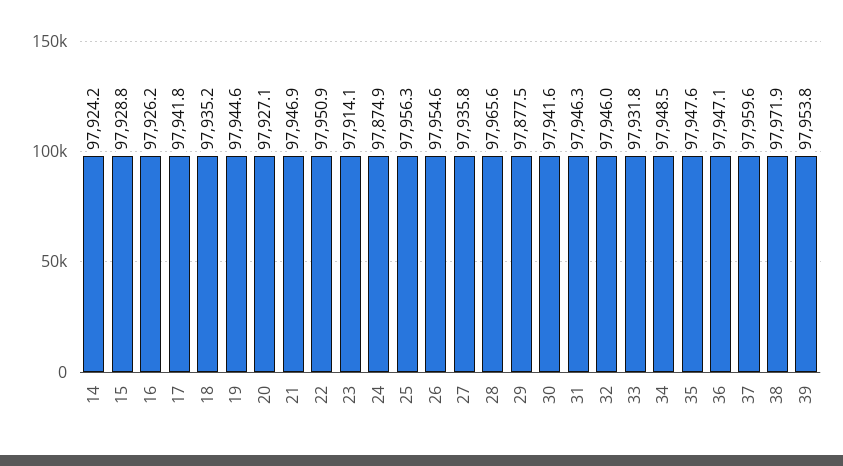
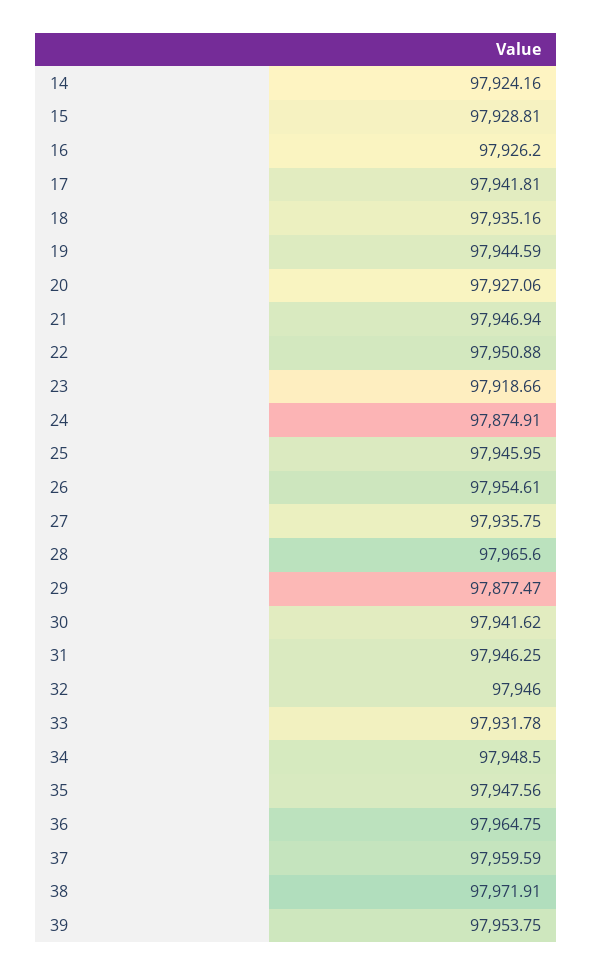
  {
    "14": 97924.16,
    "15": 97928.81,
    "16": 97926.2,
    "17": 97941.81,
    "18": 97935.16,
    "19": 97944.59,
    "20": 97927.06,
    "21": 97946.94,
    "22": 97950.88,
-   "23": 97914.1,
+   "23": 97918.66,
    "24": 97874.91,
-   "25": 97956.3,
+   "25": 97945.95,
    "26": 97954.61,
    "27": 97935.75,
    "28": 97965.6,
    "29": 97877.47,
    "30": 97941.62,
    "31": 97946.25,
    "32": 97946,
    "33": 97931.78,
    "34": 97948.5,
    "35": 97947.56,
-   "36": 97947.1,
+   "36": 97964.75,
    "37": 97959.59,
    "38": 97971.91,
    "39": 97953.75
  }

